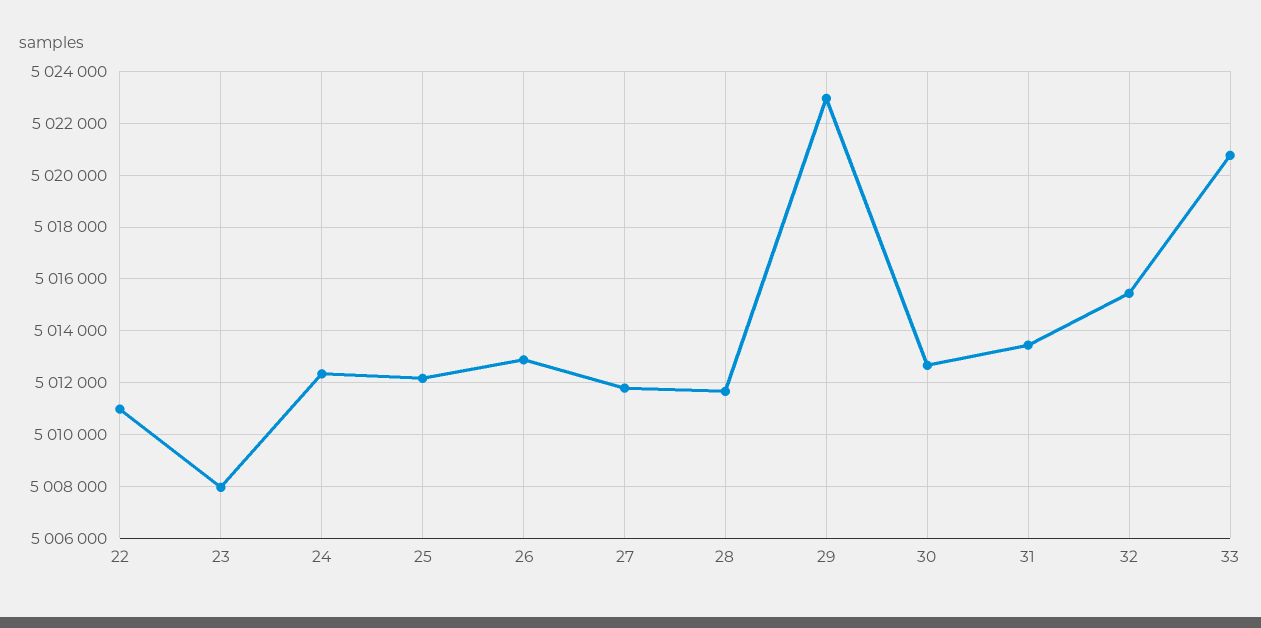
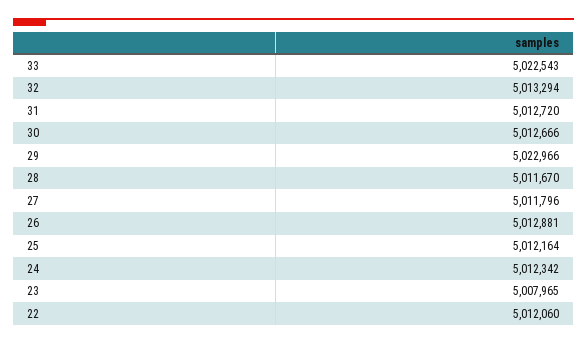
  {
-   "22": 5011000,
+   "22": 5012060,
    "23": 5007965,
    "24": 5012342,
    "25": 5012164,
    "26": 5012881,
    "27": 5011796,
    "28": 5011670,
    "29": 5022966,
    "30": 5012666,
-   "31": 5013500,
+   "31": 5012720,
-   "32": 5015500,
+   "32": 5013294,
-   "33": 5020750
+   "33": 5022543
  }

